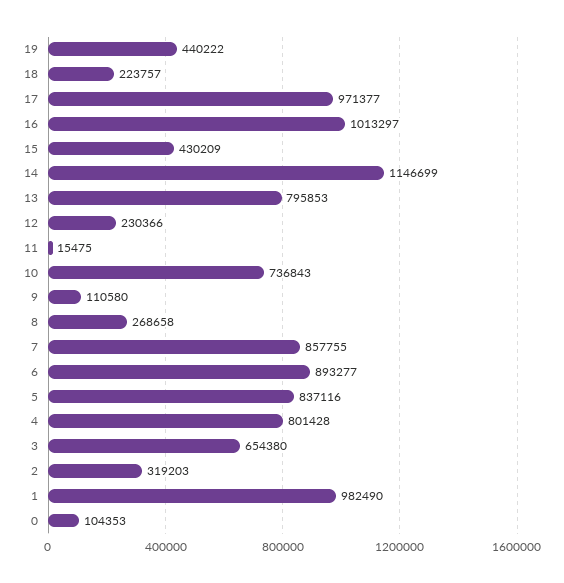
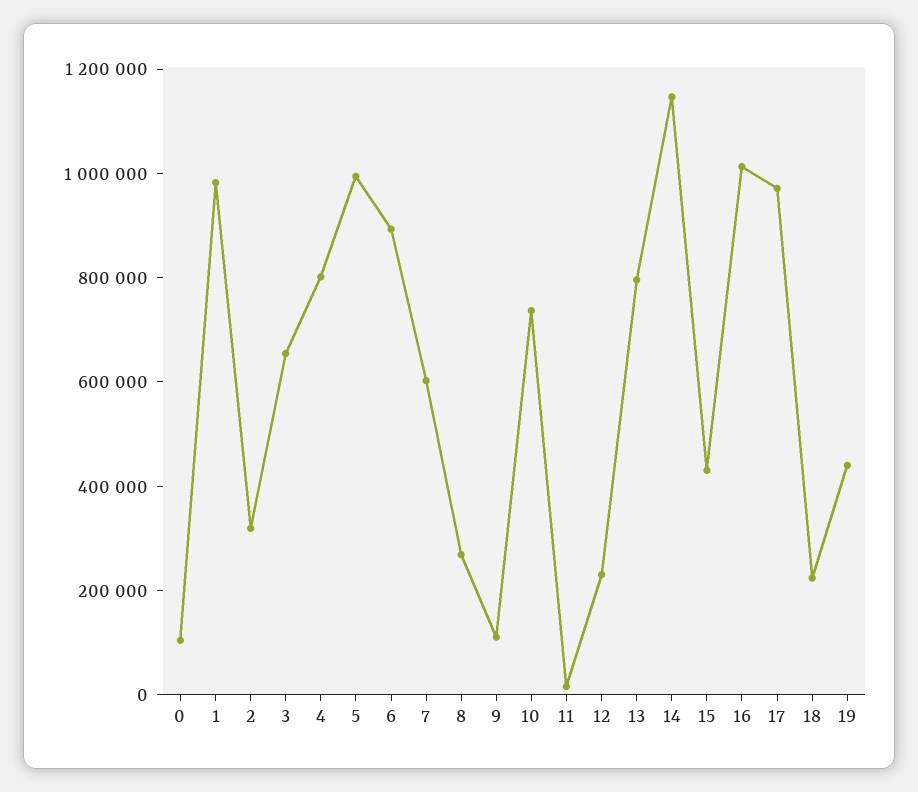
  {
    "19": 440222,
    "18": 223757,
    "17": 971377,
    "16": 1013297,
    "15": 430209,
    "14": 1146699,
    "13": 795853,
    "12": 230366,
    "11": 15475,
    "10": 736843,
    "9": 110580,
    "8": 268658,
-   "7": 857755,
+   "7": 600000,
    "6": 893277,
-   "5": 837116,
+   "5": 1000000,
    "4": 801428,
    "3": 654380,
    "2": 319203,
    "1": 982490,
    "0": 104353
  }

